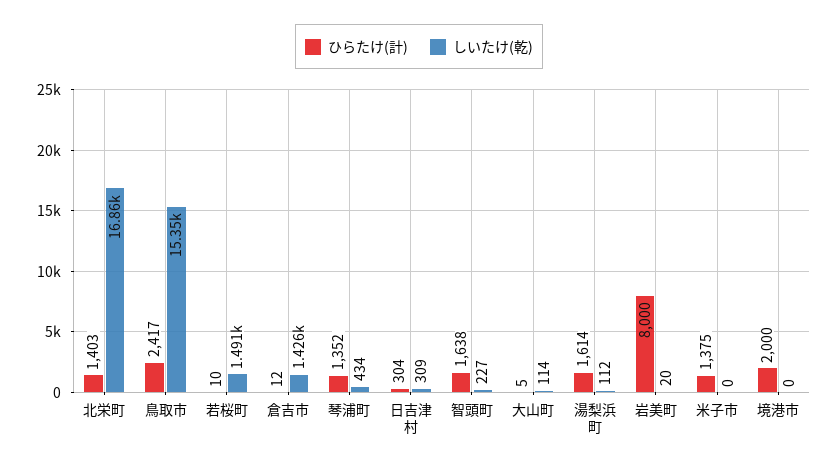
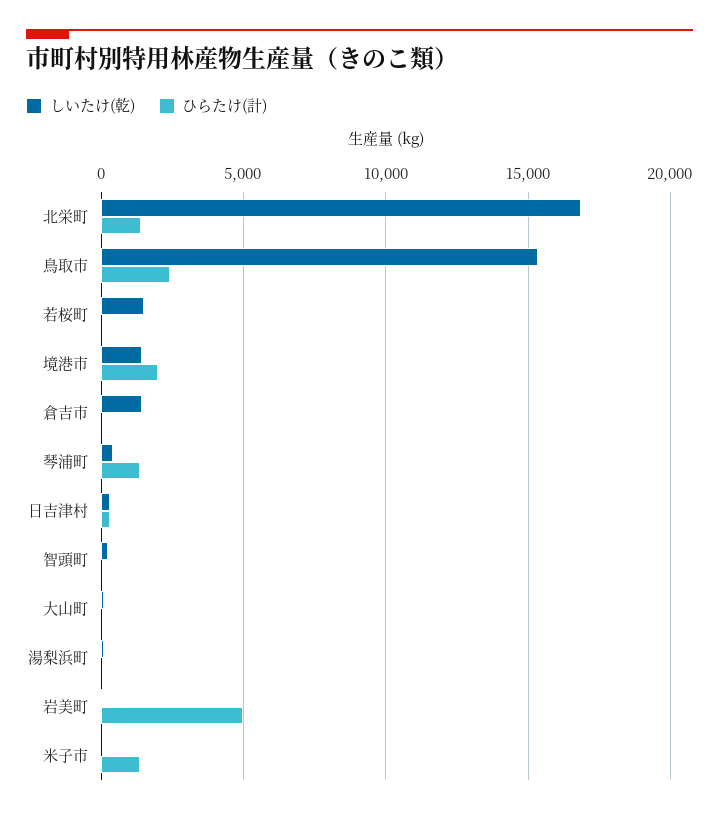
  {
    "ひらたけ(計)": {
      "北栄町": 1403,
      "鳥取市": 2417,
      "若桜町": 10,
      "倉吉市": 12,
      "琴浦町": 1352,
      "日吉津村": 304,
-     "智頭町": 1638,
+     "智頭町": 0,
      "大山町": 5,
-     "湯梨浜町": 1614,
+     "湯梨浜町": 0,
-     "岩美町": 8000,
+     "岩美町": 5000,
      "米子市": 1375,
      "境港市": 2000
    },
    "しいたけ(乾)": {
      "北栄町": 16860,
      "鳥取市": 15350,
      "若桜町": 1491,
      "倉吉市": 1426,
      "琴浦町": 434,
      "日吉津村": 309,
      "智頭町": 227,
      "大山町": 114,
      "湯梨浜町": 112,
      "岩美町": 20,
      "米子市": 0,
-     "境港市": 0
+     "境港市": 1500
    }
  }

